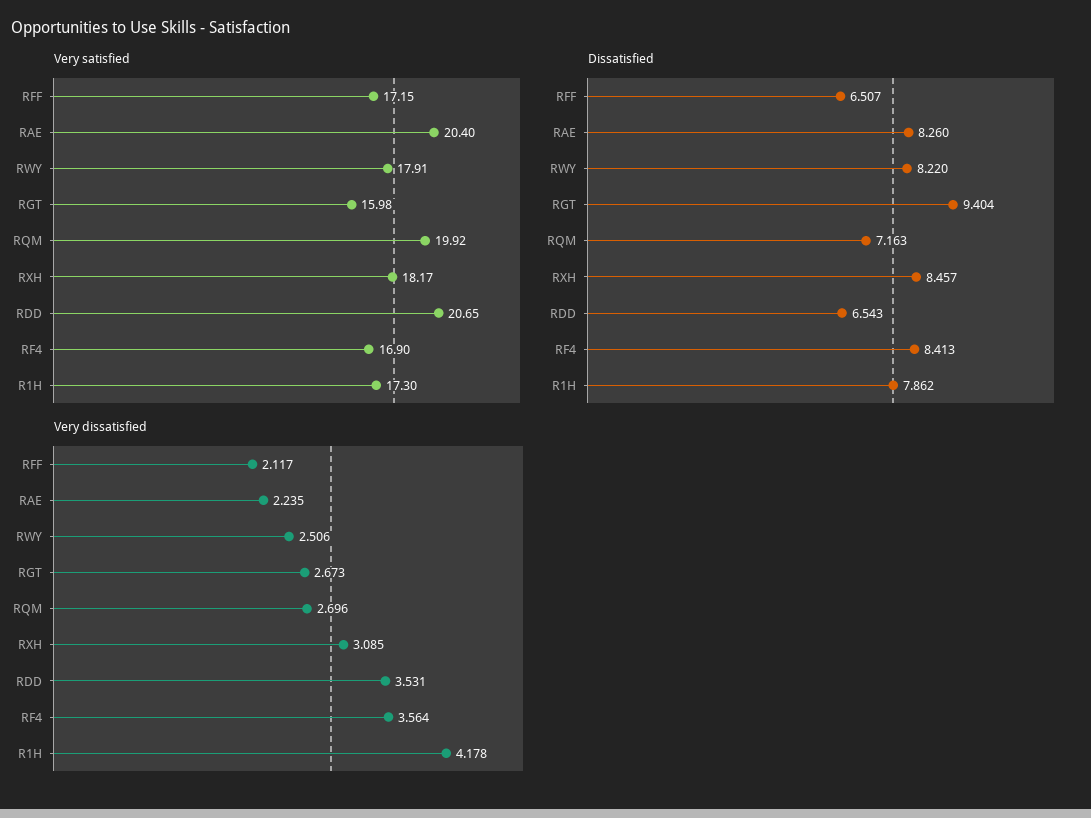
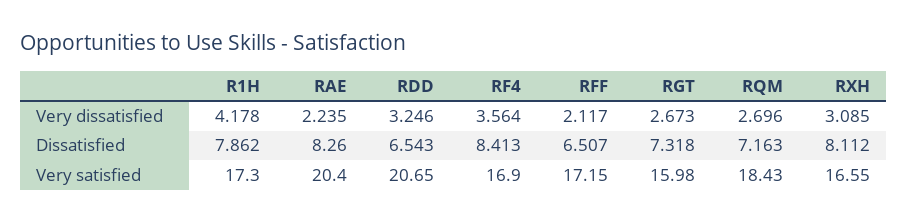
  {
    "Very satisfied": {
      "RFF": 17.15,
      "RAE": 20.4,
-     "RWY": 17.91,
      "RGT": 15.98,
-     "RQM": 19.92,
+     "RQM": 18.43,
-     "RXH": 18.17,
+     "RXH": 16.55,
      "RDD": 20.65,
      "RF4": 16.9,
      "R1H": 17.3
    },
    "Dissatisfied": {
      "RFF": 6.507,
      "RAE": 8.26,
-     "RWY": 8.22,
-     "RGT": 9.404,
+     "RGT": 7.318,
      "RQM": 7.163,
-     "RXH": 8.457,
+     "RXH": 8.112,
      "RDD": 6.543,
      "RF4": 8.413,
      "R1H": 7.862
    },
    "Very dissatisfied": {
      "RFF": 2.117,
      "RAE": 2.235,
-     "RWY": 2.506,
      "RGT": 2.673,
      "RQM": 2.696,
      "RXH": 3.085,
-     "RDD": 3.531,
+     "RDD": 3.246,
      "RF4": 3.564,
      "R1H": 4.178
    }
  }

